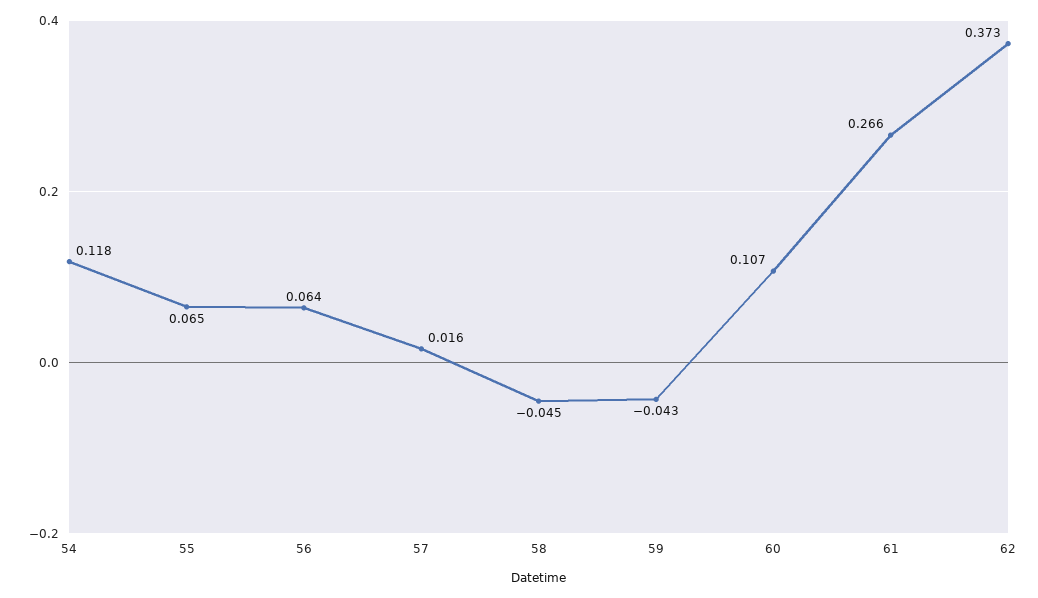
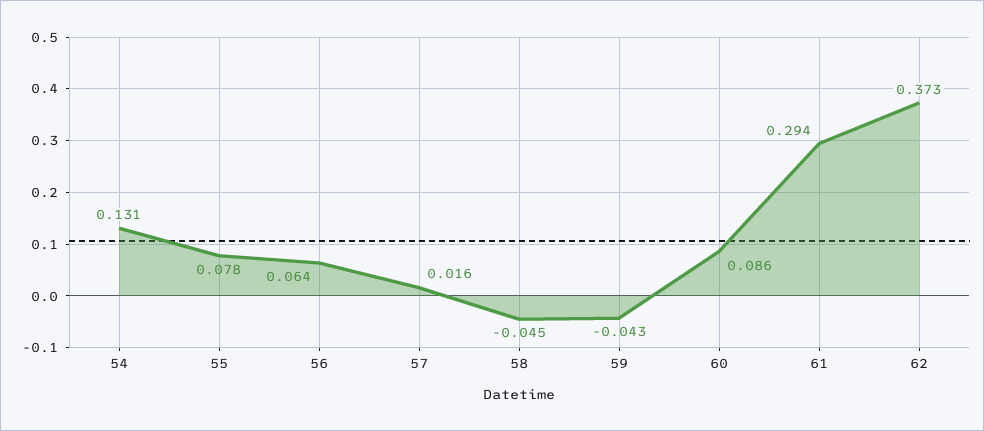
  {
-   "54": 0.118,
+   "54": 0.131,
-   "55": 0.065,
+   "55": 0.078,
    "56": 0.064,
    "57": 0.016,
    "58": -0.045,
    "59": -0.043,
-   "60": 0.107,
+   "60": 0.086,
-   "61": 0.266,
+   "61": 0.294,
    "62": 0.373
  }

